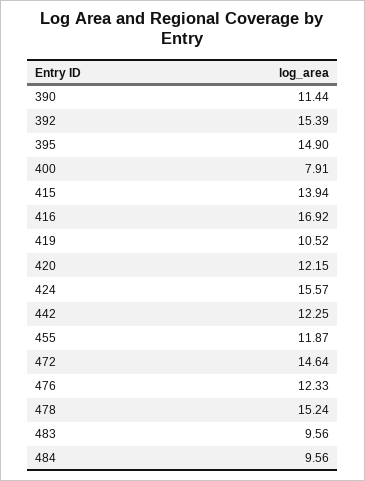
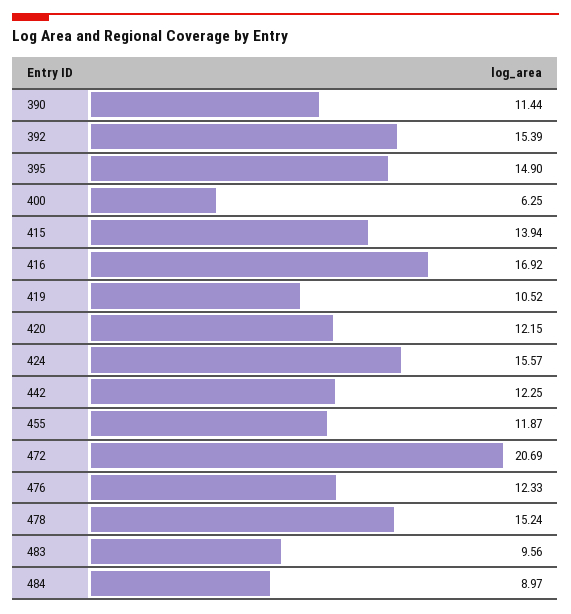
  {
    "390": 11.44,
    "392": 15.39,
    "395": 14.9,
-   "400": 7.91,
+   "400": 6.25,
    "415": 13.94,
    "416": 16.92,
    "419": 10.52,
    "420": 12.15,
    "424": 15.57,
    "442": 12.25,
    "455": 11.87,
-   "472": 14.64,
+   "472": 20.69,
    "476": 12.33,
    "478": 15.24,
    "483": 9.56,
-   "484": 9.56
+   "484": 8.97
  }

